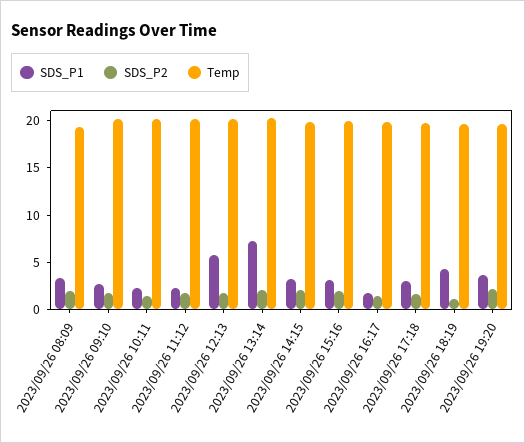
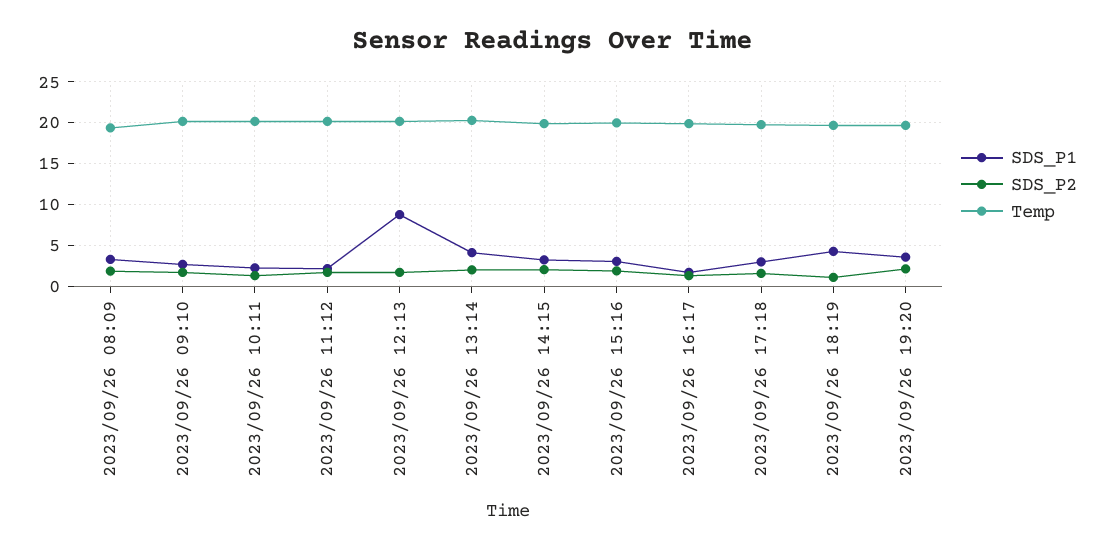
  {
    "SDS_P1": {
      "2023/09/26 08:09": 3,
      "2023/09/26 09:10": 3,
      "2023/09/26 10:11": 2,
      "2023/09/26 11:12": 2,
-     "2023/09/26 12:13": 6,
+     "2023/09/26 12:13": 9,
-     "2023/09/26 13:14": 7,
+     "2023/09/26 13:14": 4,
      "2023/09/26 14:15": 3,
      "2023/09/26 15:16": 3,
      "2023/09/26 16:17": 2,
      "2023/09/26 17:18": 3,
      "2023/09/26 18:19": 4,
      "2023/09/26 19:20": 4
    },
    "SDS_P2": {
      "2023/09/26 08:09": 2,
      "2023/09/26 09:10": 2,
      "2023/09/26 10:11": 1,
      "2023/09/26 11:12": 2,
      "2023/09/26 12:13": 2,
      "2023/09/26 13:14": 2,
      "2023/09/26 14:15": 2,
      "2023/09/26 15:16": 2,
      "2023/09/26 16:17": 1,
      "2023/09/26 17:18": 2,
      "2023/09/26 18:19": 1,
      "2023/09/26 19:20": 2
    },
    "Temp": {
      "2023/09/26 08:09": 19,
      "2023/09/26 09:10": 20,
      "2023/09/26 10:11": 20,
      "2023/09/26 11:12": 20,
      "2023/09/26 12:13": 20,
      "2023/09/26 13:14": 20,
      "2023/09/26 14:15": 20,
      "2023/09/26 15:16": 20,
      "2023/09/26 16:17": 20,
      "2023/09/26 17:18": 20,
      "2023/09/26 18:19": 20,
      "2023/09/26 19:20": 20
    }
  }

